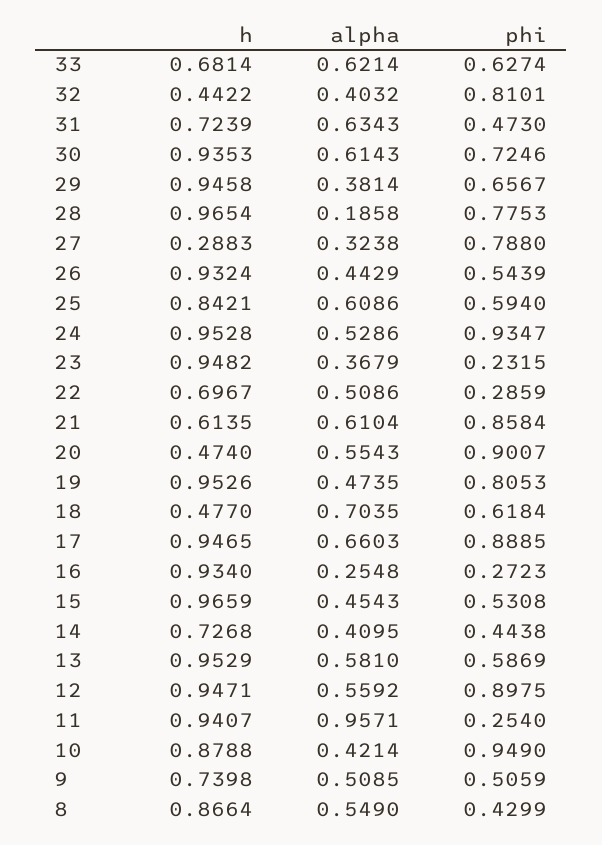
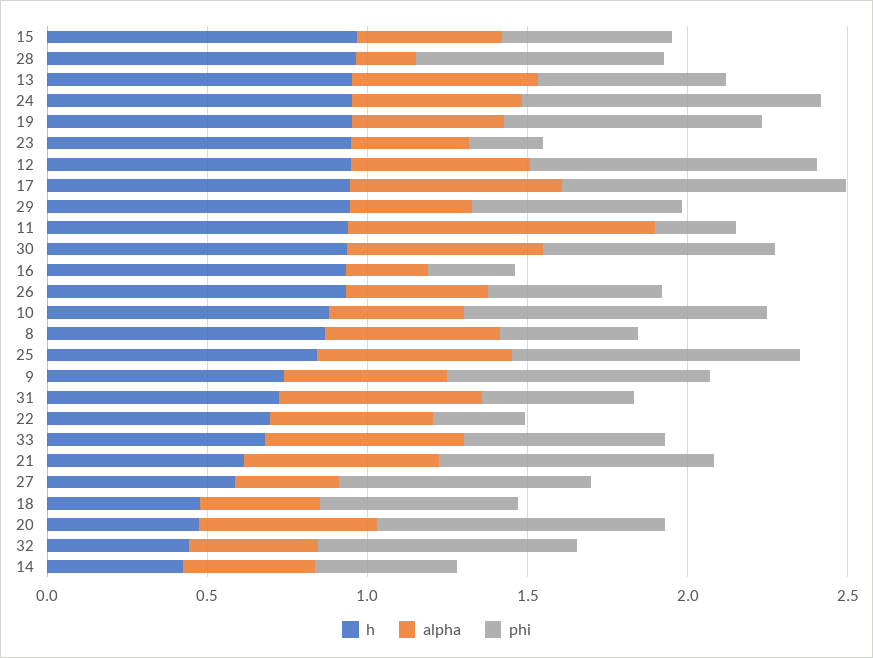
  {
    "h": {
      "33": 0.6814,
      "32": 0.4422,
      "31": 0.7239,
      "30": 0.9353,
      "29": 0.9458,
      "28": 0.9654,
-     "27": 0.2883,
+     "27": 0.6,
      "26": 0.9324,
      "25": 0.8421,
      "24": 0.9528,
      "23": 0.9482,
      "22": 0.6967,
      "21": 0.6135,
      "20": 0.474,
      "19": 0.9526,
      "18": 0.477,
      "17": 0.9465,
      "16": 0.934,
      "15": 0.9659,
-     "14": 0.7268,
+     "14": 0.4,
      "13": 0.9529,
      "12": 0.9471,
      "11": 0.9407,
      "10": 0.8788,
      "9": 0.7398,
      "8": 0.8664
    },
    "alpha": {
      "33": 0.6214,
      "32": 0.4032,
      "31": 0.6343,
      "30": 0.6143,
      "29": 0.3814,
      "28": 0.1858,
      "27": 0.3238,
      "26": 0.4429,
      "25": 0.6086,
      "24": 0.5286,
      "23": 0.3679,
      "22": 0.5086,
      "21": 0.6104,
      "20": 0.5543,
      "19": 0.4735,
-     "18": 0.7035,
+     "18": 0.4,
      "17": 0.6603,
      "16": 0.2548,
      "15": 0.4543,
      "14": 0.4095,
      "13": 0.581,
      "12": 0.5592,
      "11": 0.9571,
      "10": 0.4214,
      "9": 0.5085,
      "8": 0.549
    },
    "phi": {
      "33": 0.6274,
      "32": 0.8101,
      "31": 0.473,
      "30": 0.7246,
      "29": 0.6567,
      "28": 0.7753,
      "27": 0.788,
      "26": 0.5439,
-     "25": 0.594,
+     "25": 0.9,
      "24": 0.9347,
      "23": 0.2315,
      "22": 0.2859,
      "21": 0.8584,
      "20": 0.9007,
      "19": 0.8053,
      "18": 0.6184,
      "17": 0.8885,
      "16": 0.2723,
      "15": 0.5308,
      "14": 0.4438,
      "13": 0.5869,
      "12": 0.8975,
      "11": 0.254,
      "10": 0.949,
-     "9": 0.5059,
+     "9": 0.8,
      "8": 0.4299
    }
  }

